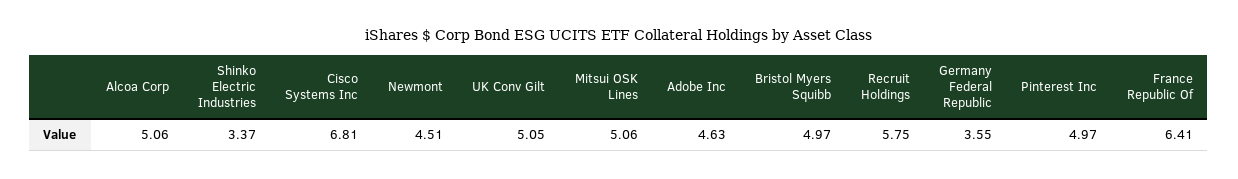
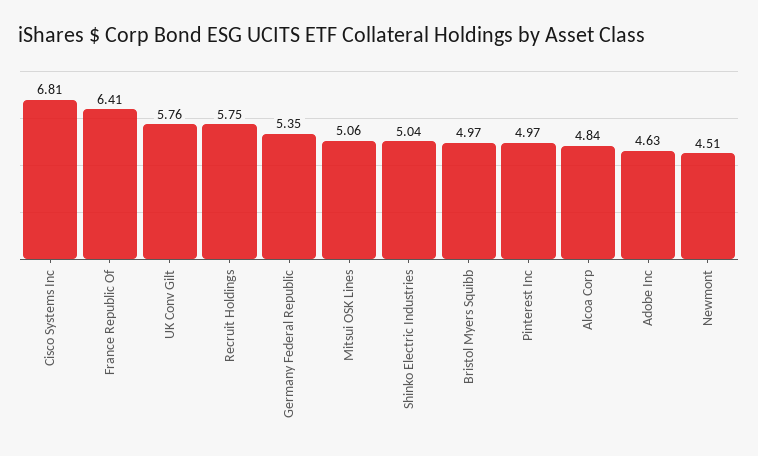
  {
-   "Alcoa Corp": 5.06,
+   "Alcoa Corp": 4.84,
-   "Shinko Electric Industries": 3.37,
+   "Shinko Electric Industries": 5.04,
    "Cisco Systems Inc": 6.81,
    "Newmont": 4.51,
-   "UK Conv Gilt": 5.05,
+   "UK Conv Gilt": 5.76,
    "Mitsui OSK Lines": 5.06,
    "Adobe Inc": 4.63,
    "Bristol Myers Squibb": 4.97,
    "Recruit Holdings": 5.75,
-   "Germany Federal Republic": 3.55,
+   "Germany Federal Republic": 5.35,
    "Pinterest Inc": 4.97,
    "France Republic Of": 6.41
  }

